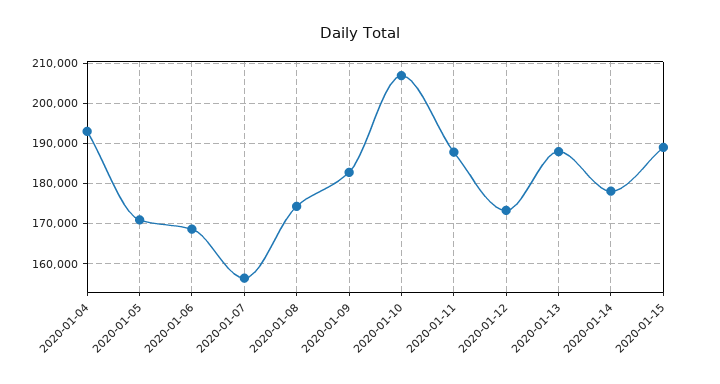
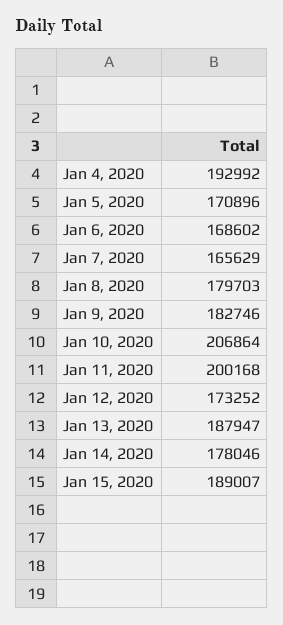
  {
    "2020-01-04": 192992,
    "2020-01-05": 170896,
    "2020-01-06": 168602,
-   "2020-01-07": 156000,
+   "2020-01-07": 165629,
-   "2020-01-08": 174000,
+   "2020-01-08": 179703,
    "2020-01-09": 182746,
    "2020-01-10": 206864,
-   "2020-01-11": 188000,
+   "2020-01-11": 200168,
    "2020-01-12": 173252,
    "2020-01-13": 187947,
    "2020-01-14": 178046,
    "2020-01-15": 189007
  }

